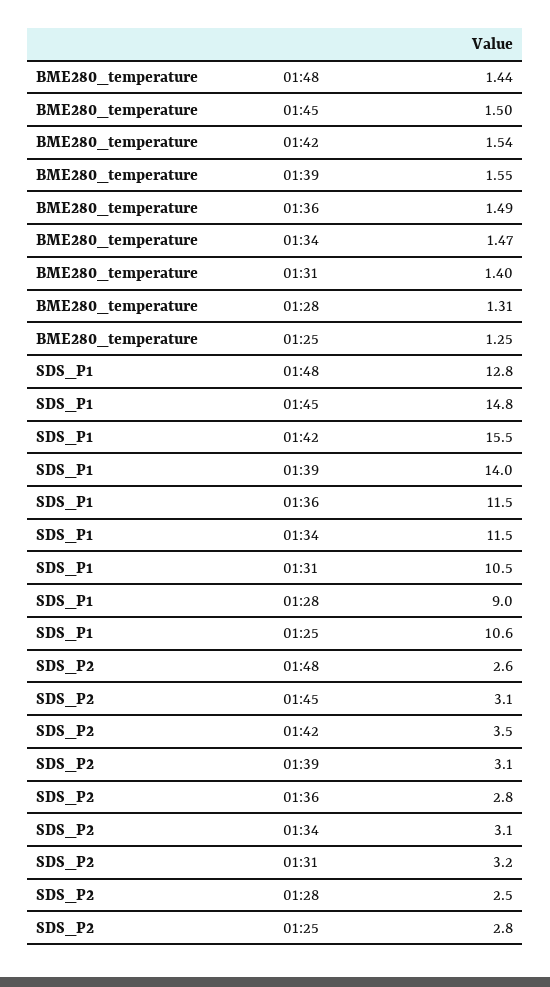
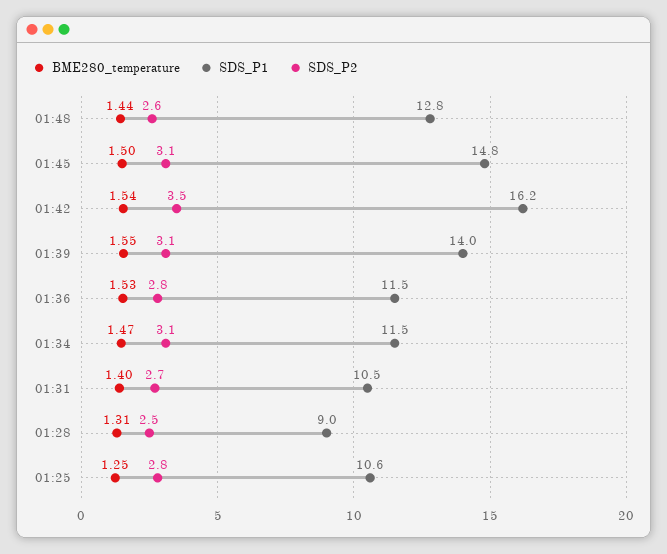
  {
    "BME280_temperature": {
      "01:48": 1.44,
      "01:45": 1.5,
      "01:42": 1.54,
      "01:39": 1.55,
-     "01:36": 1.49,
+     "01:36": 1.53,
      "01:34": 1.47,
      "01:31": 1.4,
      "01:28": 1.31,
      "01:25": 1.25
    },
    "SDS_P1": {
      "01:48": 12.8,
      "01:45": 14.8,
-     "01:42": 15.5,
+     "01:42": 16.2,
      "01:39": 14,
      "01:36": 11.5,
      "01:34": 11.5,
      "01:31": 10.5,
      "01:28": 9,
      "01:25": 10.6
    },
    "SDS_P2": {
      "01:48": 2.6,
      "01:45": 3.1,
      "01:42": 3.5,
      "01:39": 3.1,
      "01:36": 2.8,
      "01:34": 3.1,
-     "01:31": 3.2,
+     "01:31": 2.7,
      "01:28": 2.5,
      "01:25": 2.8
    }
  }

